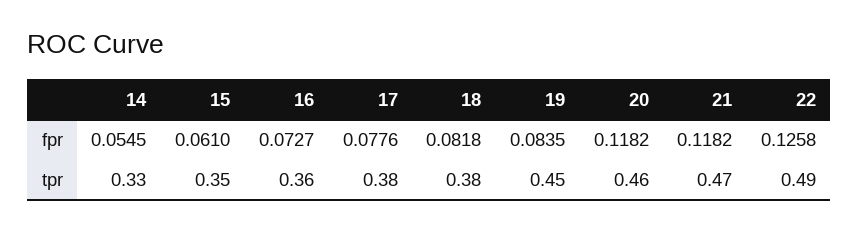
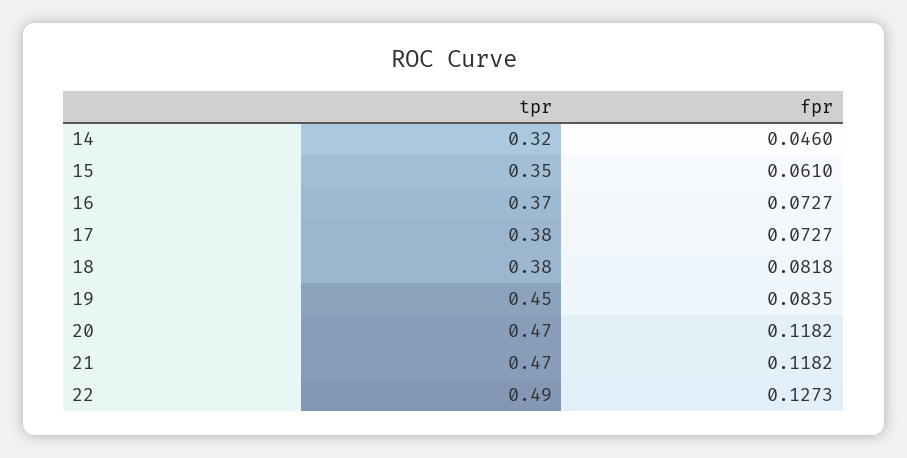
  {
    "14": {
-     "fpr": 0.0545,
+     "fpr": 0.046,
-     "tpr": 0.33
+     "tpr": 0.32
    },
    "15": {
      "fpr": 0.061,
      "tpr": 0.35
    },
    "16": {
      "fpr": 0.0727,
-     "tpr": 0.36
+     "tpr": 0.37
    },
    "17": {
-     "fpr": 0.0776,
+     "fpr": 0.0727,
      "tpr": 0.38
    },
    "18": {
      "fpr": 0.0818,
      "tpr": 0.38
    },
    "19": {
      "fpr": 0.0835,
      "tpr": 0.45
    },
    "20": {
      "fpr": 0.1182,
-     "tpr": 0.46
+     "tpr": 0.47
    },
    "21": {
      "fpr": 0.1182,
      "tpr": 0.47
    },
    "22": {
-     "fpr": 0.1258,
+     "fpr": 0.1273,
      "tpr": 0.49
    }
  }

